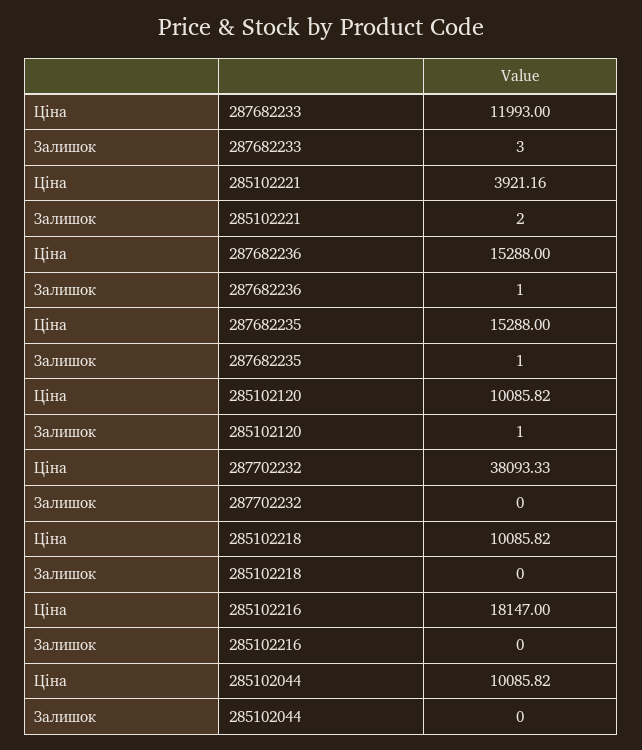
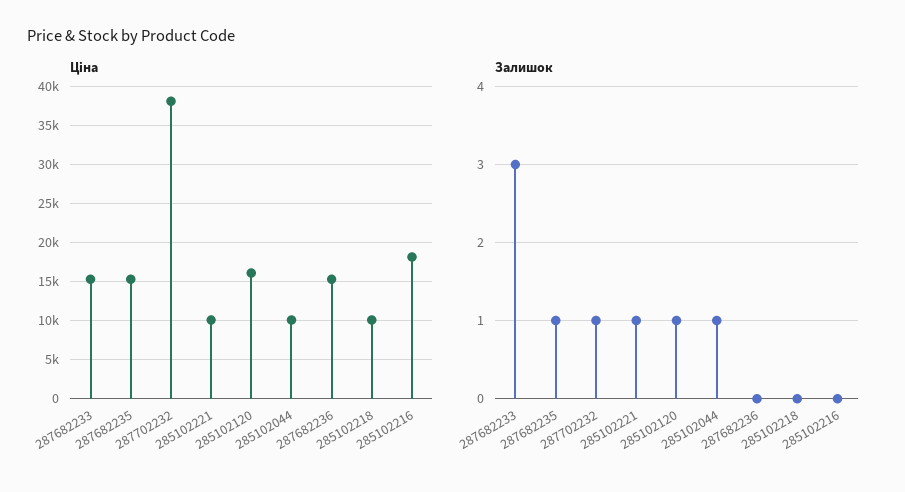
  {
    "Ціна": {
-     "287682233": 11993,
+     "287682233": 15000,
-     "285102221": 3921.16,
+     "285102221": 10000,
      "287682236": 15288,
      "287682235": 15288,
-     "285102120": 10085.82,
+     "285102120": 16000,
      "287702232": 38093.33,
      "285102218": 10085.82,
      "285102216": 18147,
      "285102044": 10085.82
    },
    "Залишок": {
      "287682233": 3,
-     "285102221": 2,
+     "285102221": 1,
-     "287682236": 1,
+     "287682236": 0,
      "287682235": 1,
      "285102120": 1,
-     "287702232": 0,
+     "287702232": 1,
      "285102218": 0,
      "285102216": 0,
-     "285102044": 0
+     "285102044": 1
    }
  }

